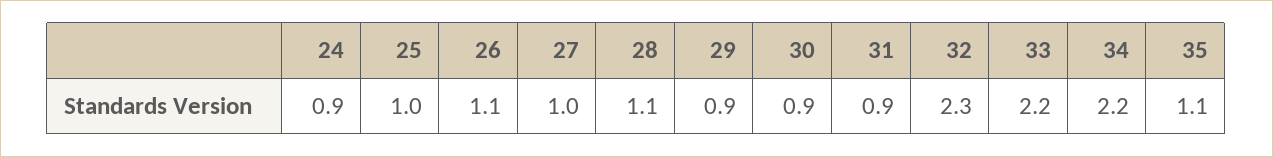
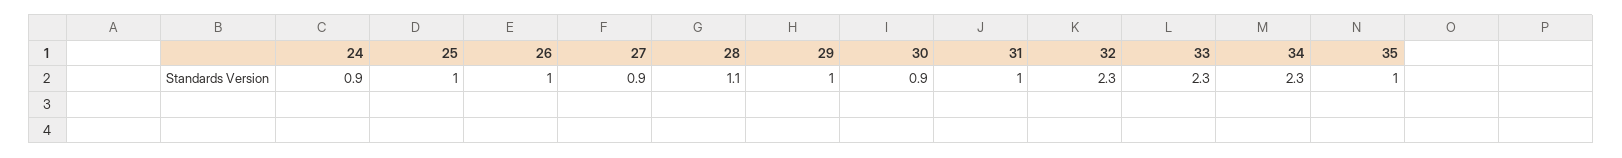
  {
    "24": 0.9,
    "25": 1,
-   "26": 1.1,
+   "26": 1,
-   "27": 1,
+   "27": 0.9,
    "28": 1.1,
-   "29": 0.9,
+   "29": 1,
    "30": 0.9,
-   "31": 0.9,
+   "31": 1,
    "32": 2.3,
-   "33": 2.2,
+   "33": 2.3,
-   "34": 2.2,
+   "34": 2.3,
-   "35": 1.1
+   "35": 1
  }

